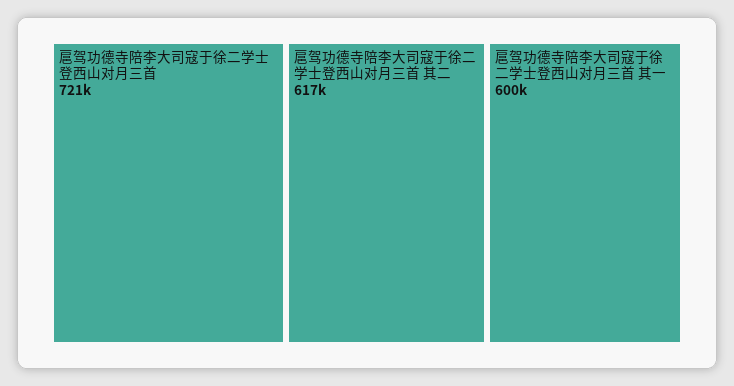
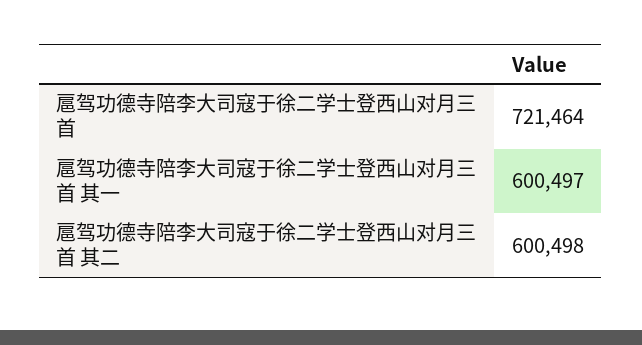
  {
    "扈驾功德寺陪李大司寇于徐二学士登西山对月三首": 721464,
-   "扈驾功德寺陪李大司寇于徐二学士登西山对月三首 其二": 617000,
+   "扈驾功德寺陪李大司寇于徐二学士登西山对月三首 其二": 600498,
    "扈驾功德寺陪李大司寇于徐二学士登西山对月三首 其一": 600497
  }

